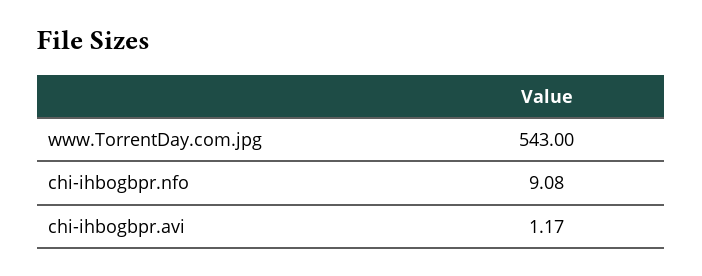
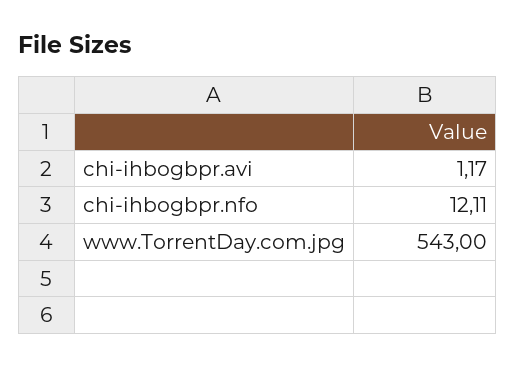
  {
    "www.TorrentDay.com.jpg": 543,
-   "chi-ihbogbpr.nfo": 9.08,
+   "chi-ihbogbpr.nfo": 12.11,
    "chi-ihbogbpr.avi": 1.17
  }

